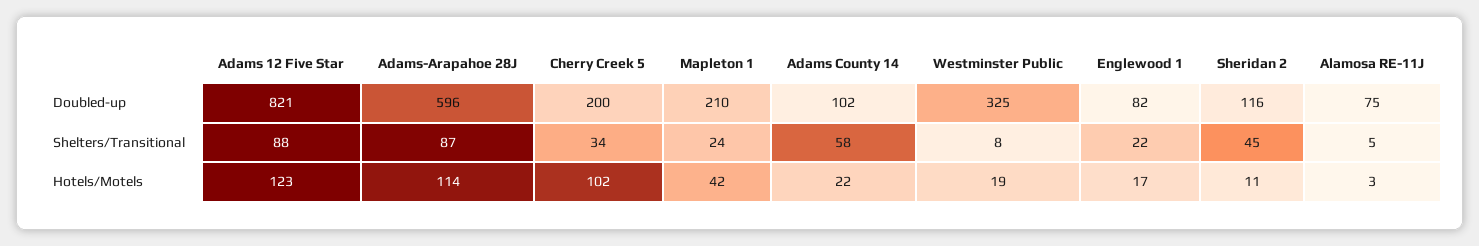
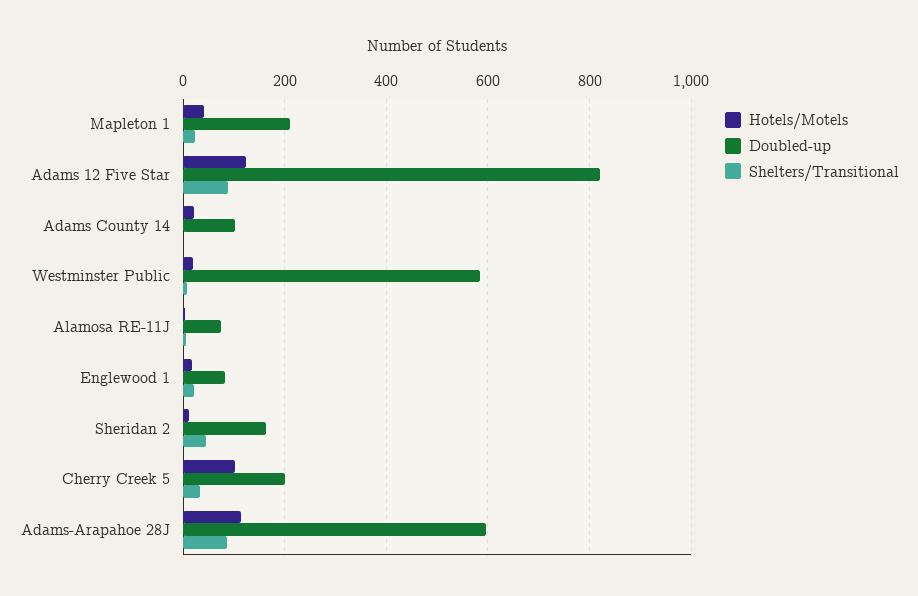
  {
    "Doubled-up": {
      "Adams 12 Five Star": 821,
      "Adams-Arapahoe 28J": 596,
      "Cherry Creek 5": 200,
      "Mapleton 1": 210,
      "Adams County 14": 102,
-     "Westminster Public": 325,
+     "Westminster Public": 580,
      "Englewood 1": 82,
-     "Sheridan 2": 116,
+     "Sheridan 2": 160,
      "Alamosa RE-11J": 75
    },
    "Shelters/Transitional": {
      "Adams 12 Five Star": 88,
      "Adams-Arapahoe 28J": 87,
      "Cherry Creek 5": 34,
      "Mapleton 1": 24,
-     "Adams County 14": 58,
+     "Adams County 14": 0,
      "Westminster Public": 8,
      "Englewood 1": 22,
      "Sheridan 2": 45,
      "Alamosa RE-11J": 5
    },
    "Hotels/Motels": {
      "Adams 12 Five Star": 123,
      "Adams-Arapahoe 28J": 114,
      "Cherry Creek 5": 102,
      "Mapleton 1": 42,
      "Adams County 14": 22,
      "Westminster Public": 19,
      "Englewood 1": 17,
      "Sheridan 2": 11,
      "Alamosa RE-11J": 3
    }
  }

